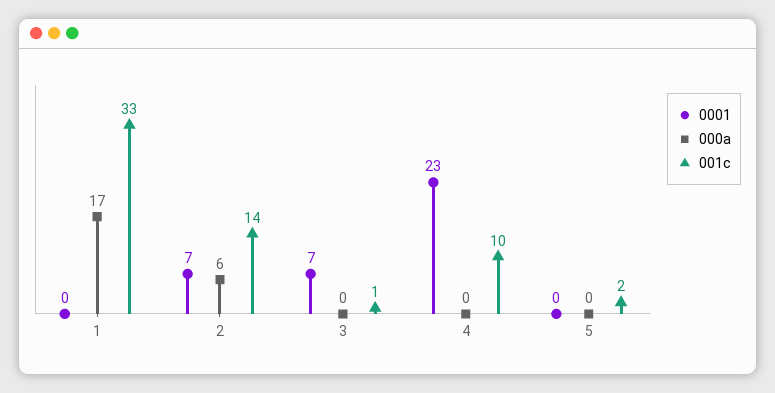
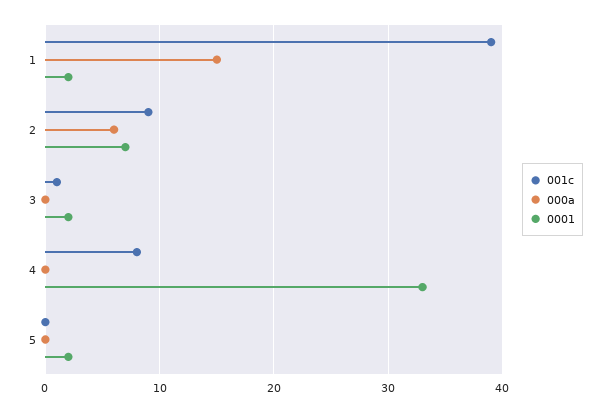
  {
    "0001": {
-     "1": 0,
+     "1": 2,
      "2": 7,
-     "3": 7,
+     "3": 2,
-     "4": 23,
+     "4": 33,
-     "5": 0
+     "5": 2
    },
    "000a": {
-     "1": 17,
+     "1": 15,
      "2": 6,
      "3": 0,
      "4": 0,
      "5": 0
    },
    "001c": {
-     "1": 33,
+     "1": 39,
-     "2": 14,
+     "2": 9,
      "3": 1,
-     "4": 10,
+     "4": 8,
-     "5": 2
+     "5": 0
    }
  }

